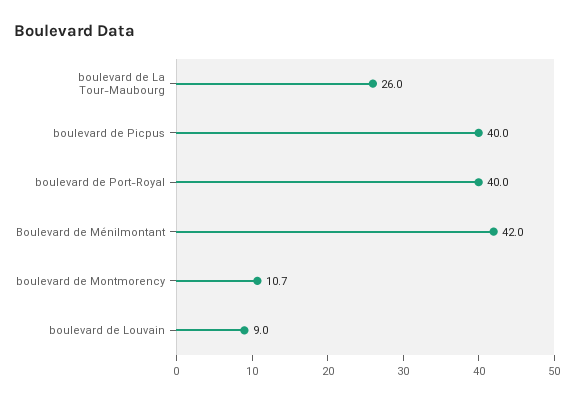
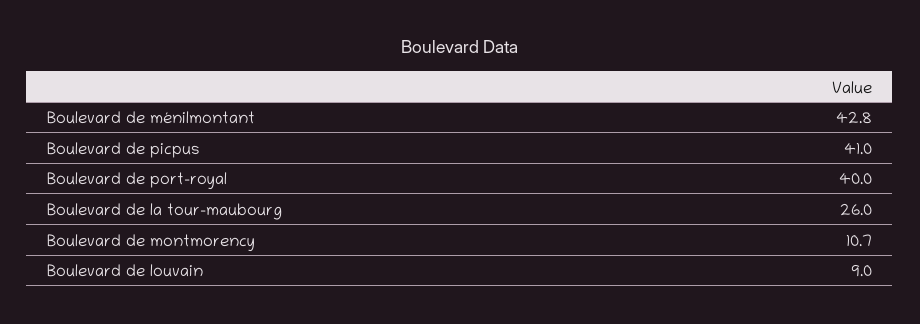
  {
    "boulevard de La Tour-Maubourg": 26,
-   "boulevard de Picpus": 40,
+   "boulevard de Picpus": 41,
    "boulevard de Port-Royal": 40,
-   "Boulevard de Ménilmontant": 42,
+   "Boulevard de Ménilmontant": 42.8,
    "boulevard de Montmorency": 10.7,
    "boulevard de Louvain": 9
  }

